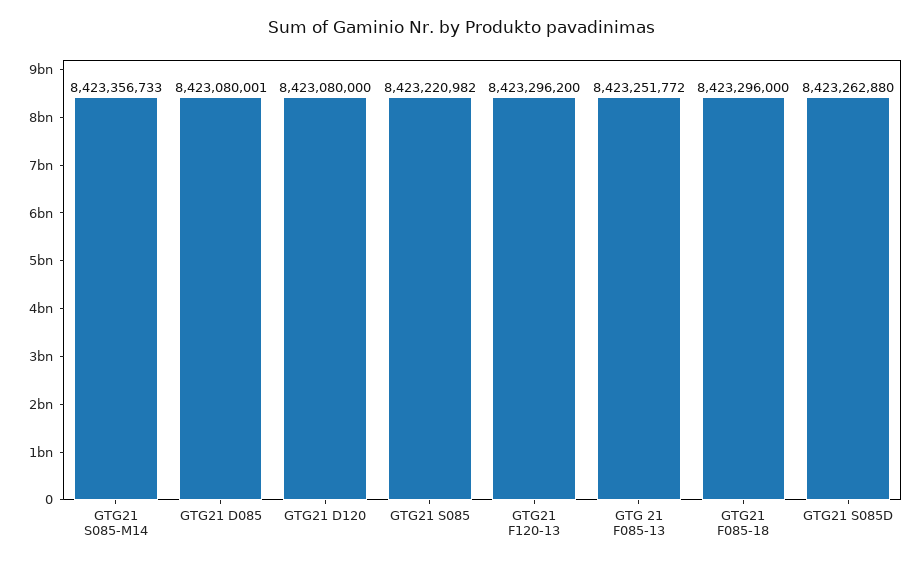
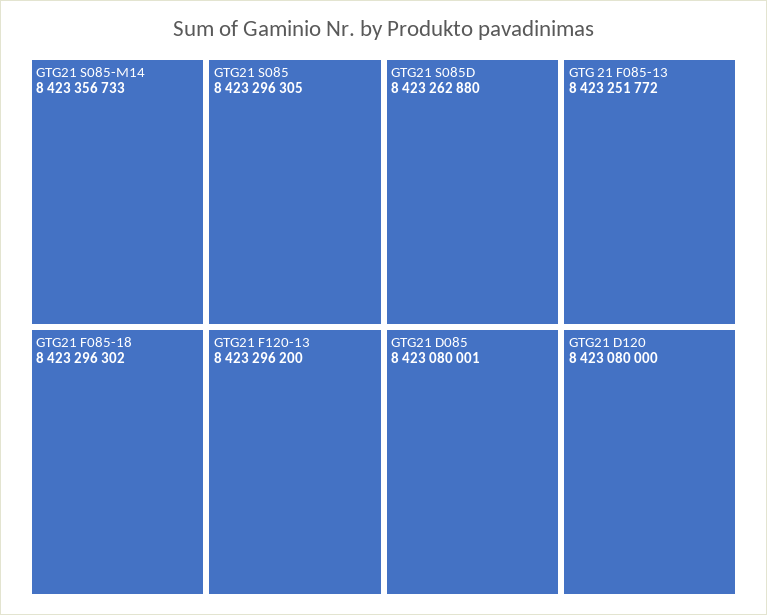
  {
    "GTG21 S085-M14": 8423356733,
    "GTG21 D085": 8423080001,
    "GTG21 D120": 8423080000,
-   "GTG21 S085": 8423220982,
+   "GTG21 S085": 8423296305,
    "GTG21 F120-13": 8423296200,
    "GTG 21 F085-13": 8423251772,
-   "GTG21 F085-18": 8423296000,
+   "GTG21 F085-18": 8423296302,
    "GTG21 S085D": 8423262880
  }

